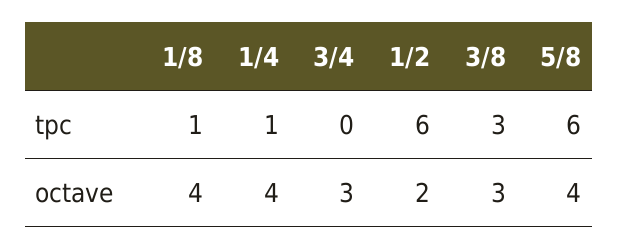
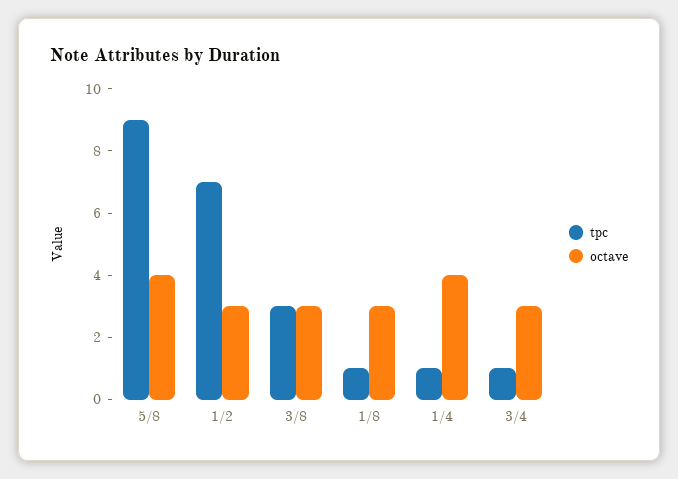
  {
    "tpc": {
      "1/8": 1,
      "1/4": 1,
-     "3/4": 0,
+     "3/4": 1,
-     "1/2": 6,
+     "1/2": 7,
      "3/8": 3,
-     "5/8": 6
+     "5/8": 9
    },
    "octave": {
-     "1/8": 4,
+     "1/8": 3,
      "1/4": 4,
      "3/4": 3,
-     "1/2": 2,
+     "1/2": 3,
      "3/8": 3,
      "5/8": 4
    }
  }

